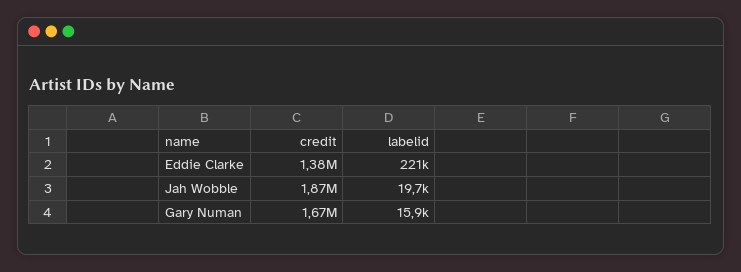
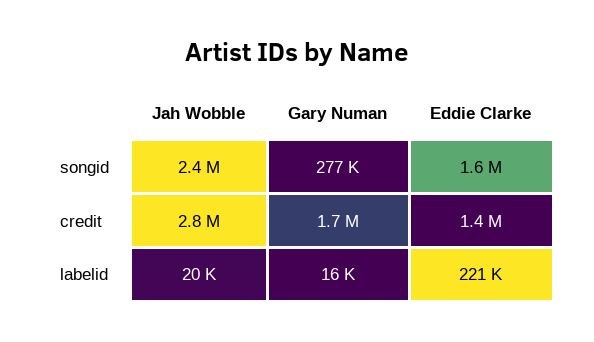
  {
    "credit": {
      "Eddie Clarke": 1380000,
-     "Jah Wobble": 1870000,
+     "Jah Wobble": 2800000,
      "Gary Numan": 1670000
    },
    "labelid": {
      "Eddie Clarke": 221000,
      "Jah Wobble": 19700,
      "Gary Numan": 15900
-   }
+   },
+   "songid": {
+     "Jah Wobble": 2400000,
+     "Gary Numan": 277000,
+     "Eddie Clarke": 1600000
+   }
  }

